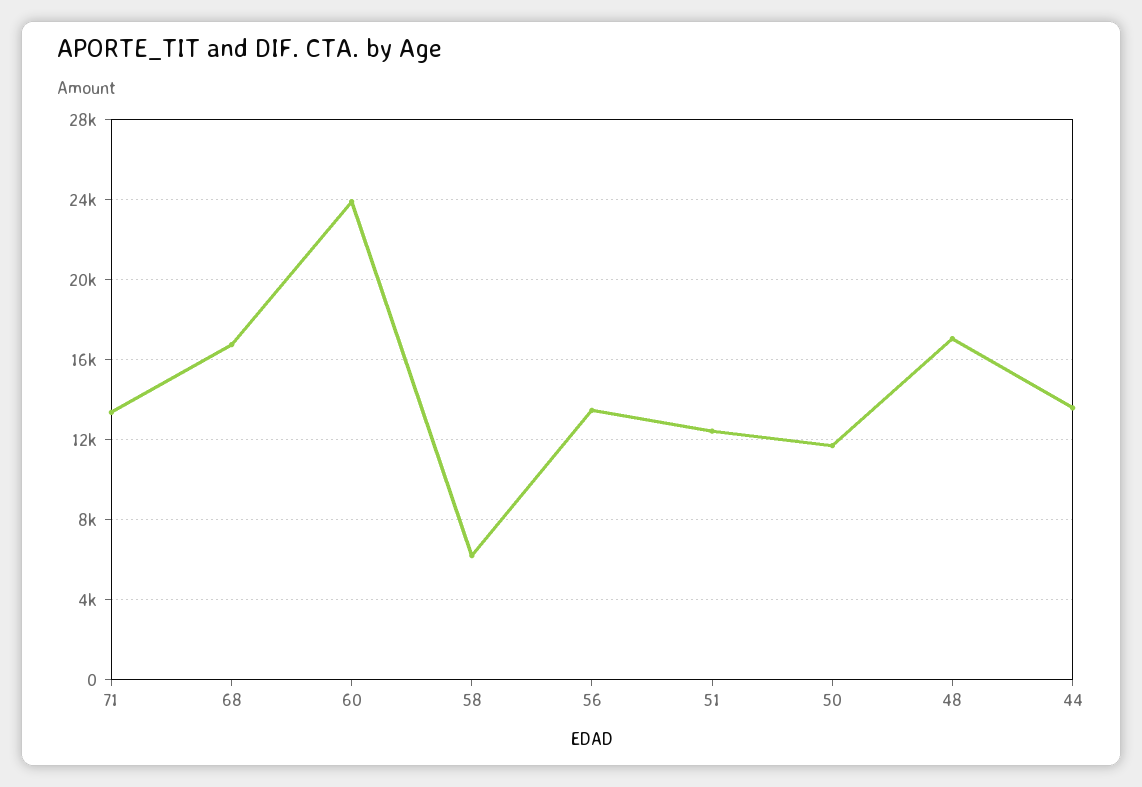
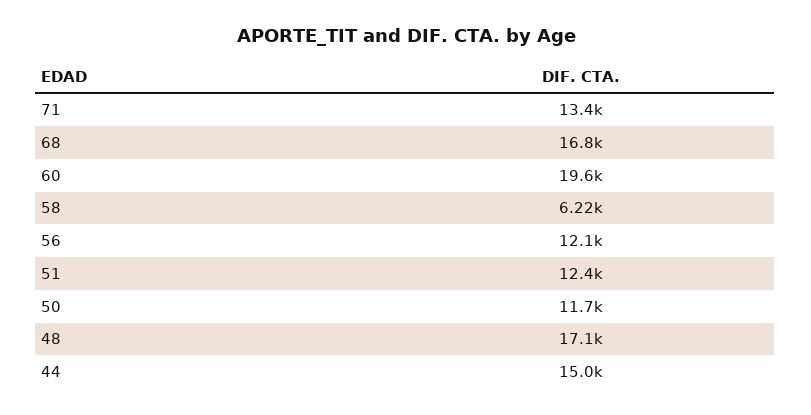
  {
    "71": 13400,
    "68": 16800,
-   "60": 24000,
+   "60": 19600,
    "58": 6220,
-   "56": 13500,
+   "56": 12100,
    "51": 12400,
    "50": 11700,
    "48": 17100,
-   "44": 13500
+   "44": 15000
  }

